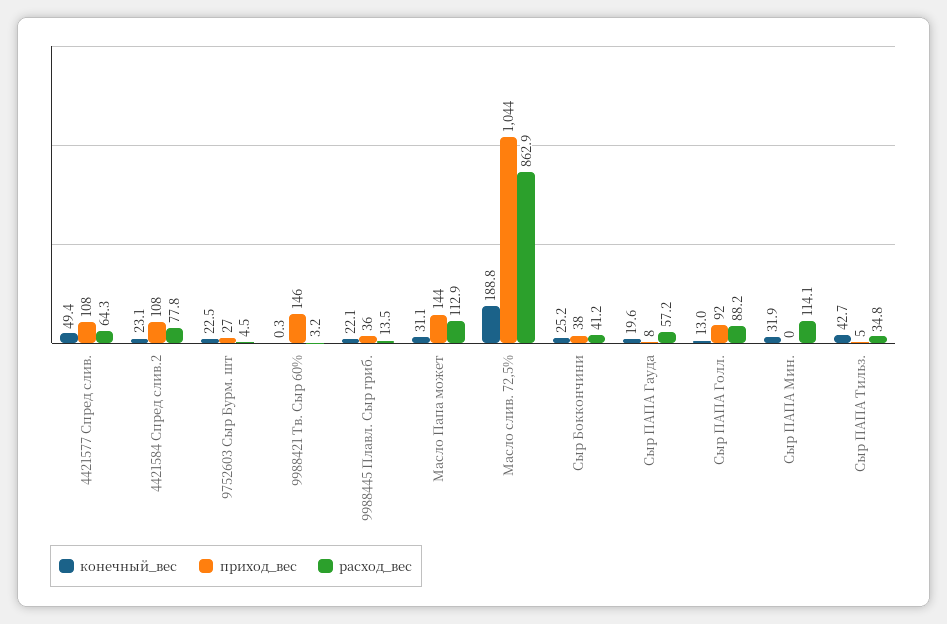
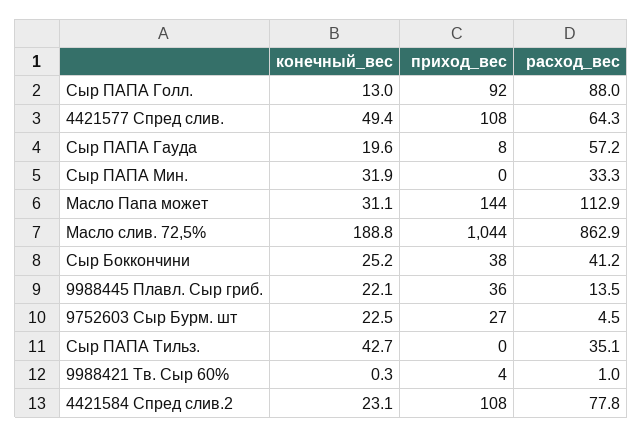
  {
    "конечный_вес": {
      "4421577 Спред слив.": 49.4,
      "4421584 Спред слив.2": 23.1,
      "9752603 Сыр Бурм. шт": 22.5,
      "9988421 Тв. Сыр 60%": 0.3,
      "9988445 Плавл. Сыр гриб.": 22.1,
      "Масло Папа может": 31.1,
      "Масло слив. 72,5%": 188.8,
      "Сыр Боккончини": 25.2,
      "Сыр ПАПА Гауда": 19.6,
      "Сыр ПАПА Голл.": 13,
      "Сыр ПАПА Мин.": 31.9,
      "Сыр ПАПА Тильз.": 42.7
    },
    "приход_вес": {
      "4421577 Спред слив.": 108,
      "4421584 Спред слив.2": 108,
      "9752603 Сыр Бурм. шт": 27,
-     "9988421 Тв. Сыр 60%": 146,
+     "9988421 Тв. Сыр 60%": 4,
      "9988445 Плавл. Сыр гриб.": 36,
      "Масло Папа может": 144,
      "Масло слив. 72,5%": 1044,
      "Сыр Боккончини": 38,
      "Сыр ПАПА Гауда": 8,
      "Сыр ПАПА Голл.": 92,
      "Сыр ПАПА Мин.": 0,
-     "Сыр ПАПА Тильз.": 5
+     "Сыр ПАПА Тильз.": 0
    },
    "расход_вес": {
      "4421577 Спред слив.": 64.3,
      "4421584 Спред слив.2": 77.8,
      "9752603 Сыр Бурм. шт": 4.5,
-     "9988421 Тв. Сыр 60%": 3.2,
+     "9988421 Тв. Сыр 60%": 1,
      "9988445 Плавл. Сыр гриб.": 13.5,
      "Масло Папа может": 112.9,
      "Масло слив. 72,5%": 862.9,
      "Сыр Боккончини": 41.2,
      "Сыр ПАПА Гауда": 57.2,
-     "Сыр ПАПА Голл.": 88.2,
+     "Сыр ПАПА Голл.": 88,
-     "Сыр ПАПА Мин.": 114.1,
+     "Сыр ПАПА Мин.": 33.3,
-     "Сыр ПАПА Тильз.": 34.8
+     "Сыр ПАПА Тильз.": 35.1
    }
  }

